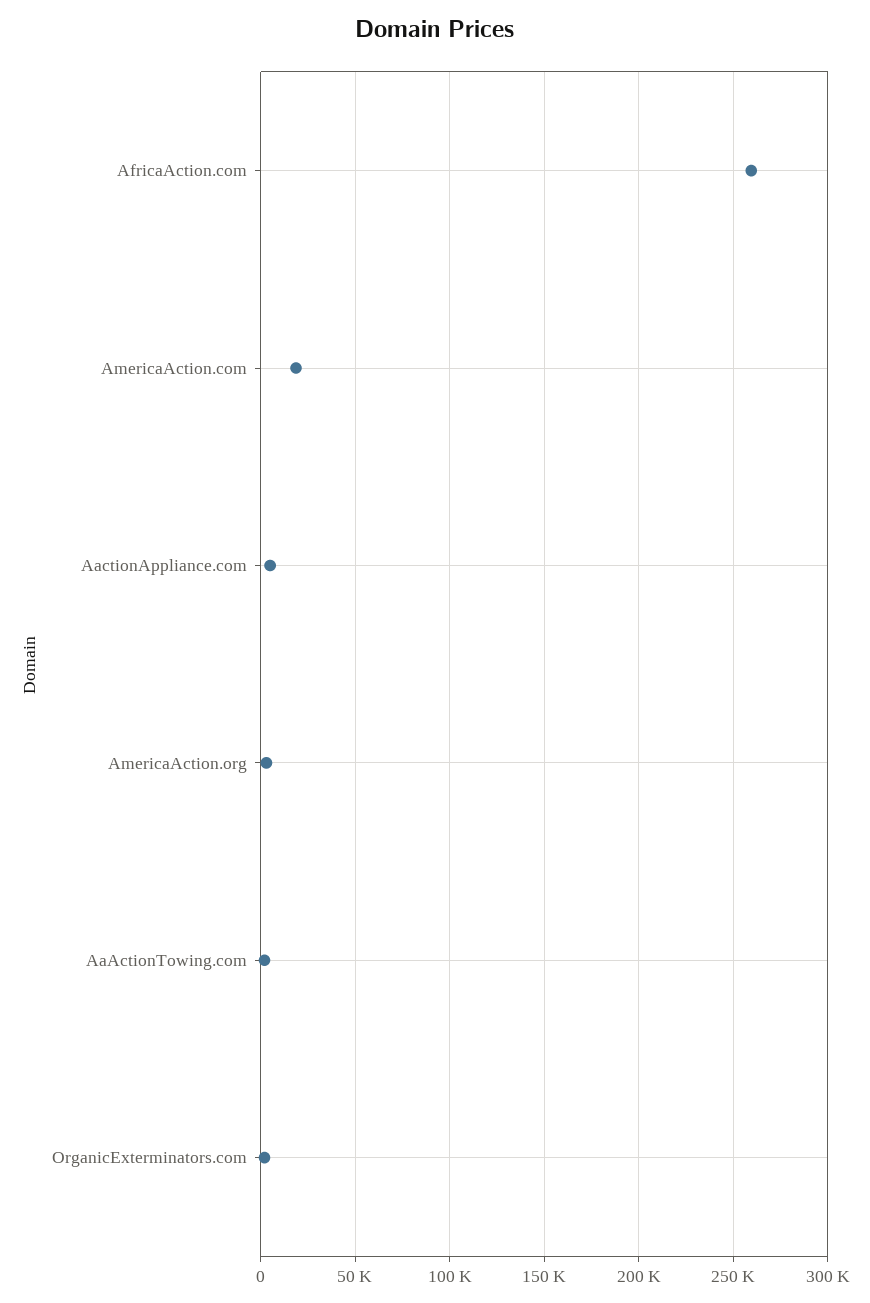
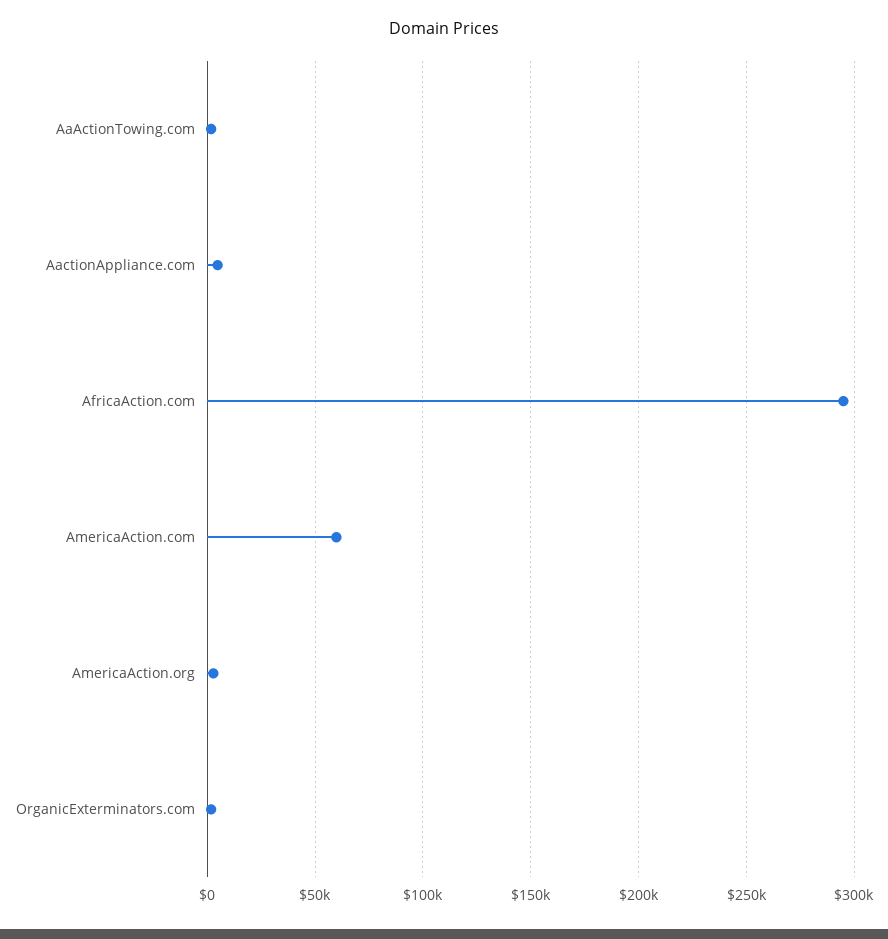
  {
-   "AfricaAction.com": 260000,
+   "AfricaAction.com": 295000,
-   "AmericaAction.com": 20000,
+   "AmericaAction.com": 60000,
    "AactionAppliance.com": 5000,
    "AmericaAction.org": 5000,
    "AaActionTowing.com": 0,
    "OrganicExterminators.com": 0
  }

